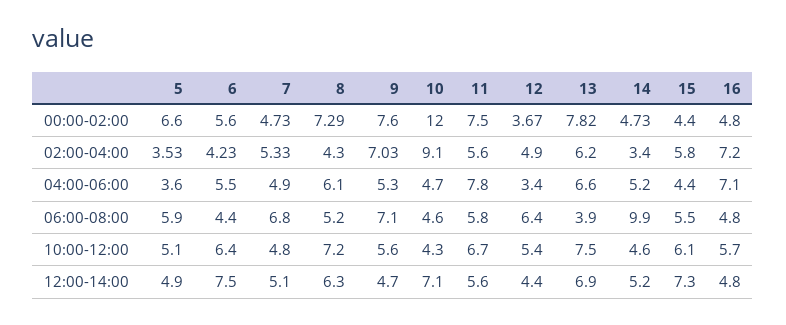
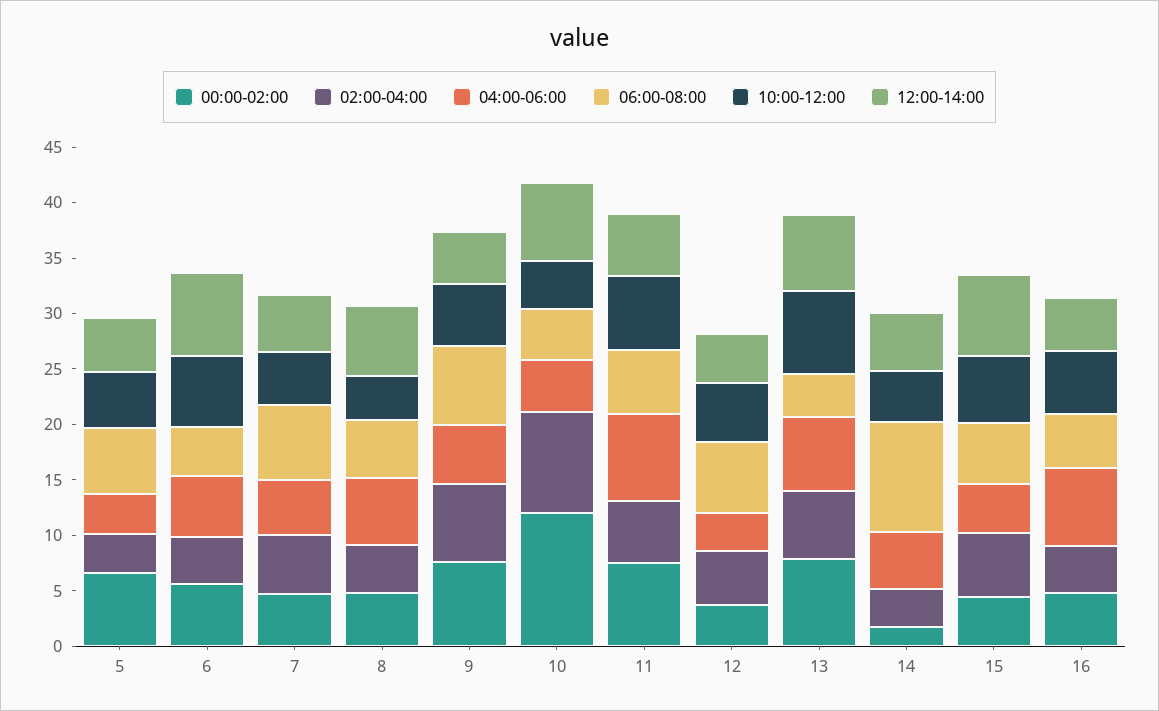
  {
    "00:00-02:00": {
      "5": 6.6,
      "6": 5.6,
      "7": 4.73,
-     "8": 7.29,
+     "8": 5,
      "9": 7.6,
      "10": 12,
      "11": 7.5,
      "12": 3.67,
      "13": 7.82,
-     "14": 4.73,
+     "14": 2,
      "15": 4.4,
      "16": 4.8
    },
    "02:00-04:00": {
      "5": 3.53,
      "6": 4.23,
      "7": 5.33,
      "8": 4.3,
      "9": 7.03,
      "10": 9.1,
      "11": 5.6,
      "12": 4.9,
      "13": 6.2,
      "14": 3.4,
      "15": 5.8,
-     "16": 7.2
+     "16": 4
    },
    "04:00-06:00": {
      "5": 3.6,
      "6": 5.5,
      "7": 4.9,
      "8": 6.1,
      "9": 5.3,
      "10": 4.7,
      "11": 7.8,
      "12": 3.4,
      "13": 6.6,
      "14": 5.2,
      "15": 4.4,
      "16": 7.1
    },
    "06:00-08:00": {
      "5": 5.9,
      "6": 4.4,
      "7": 6.8,
      "8": 5.2,
      "9": 7.1,
      "10": 4.6,
      "11": 5.8,
      "12": 6.4,
      "13": 3.9,
      "14": 9.9,
      "15": 5.5,
      "16": 4.8
    },
    "10:00-12:00": {
      "5": 5.1,
      "6": 6.4,
      "7": 4.8,
-     "8": 7.2,
+     "8": 4,
      "9": 5.6,
      "10": 4.3,
      "11": 6.7,
      "12": 5.4,
      "13": 7.5,
      "14": 4.6,
      "15": 6.1,
      "16": 5.7
    },
    "12:00-14:00": {
      "5": 4.9,
      "6": 7.5,
      "7": 5.1,
      "8": 6.3,
      "9": 4.7,
      "10": 7.1,
      "11": 5.6,
      "12": 4.4,
      "13": 6.9,
      "14": 5.2,
      "15": 7.3,
      "16": 4.8
    }
  }

